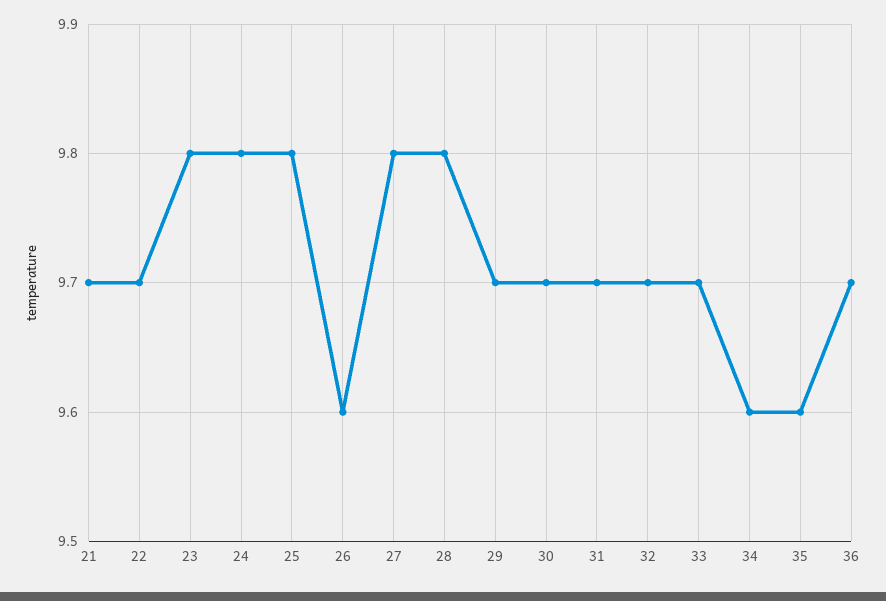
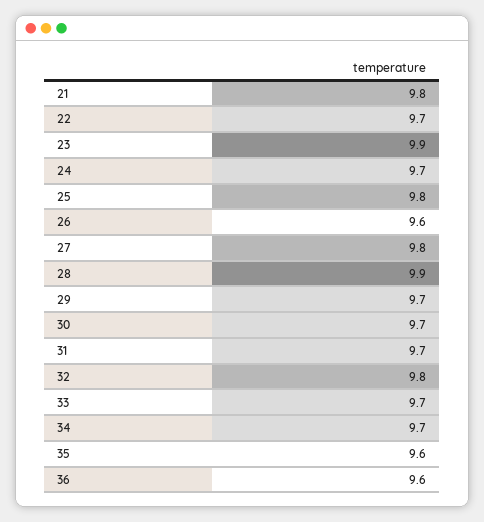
  {
-   "21": 9.7,
+   "21": 9.8,
    "22": 9.7,
-   "23": 9.8,
+   "23": 9.9,
-   "24": 9.8,
+   "24": 9.7,
    "25": 9.8,
    "26": 9.6,
    "27": 9.8,
-   "28": 9.8,
+   "28": 9.9,
    "29": 9.7,
    "30": 9.7,
    "31": 9.7,
-   "32": 9.7,
+   "32": 9.8,
    "33": 9.7,
-   "34": 9.6,
+   "34": 9.7,
    "35": 9.6,
-   "36": 9.7
+   "36": 9.6
  }

